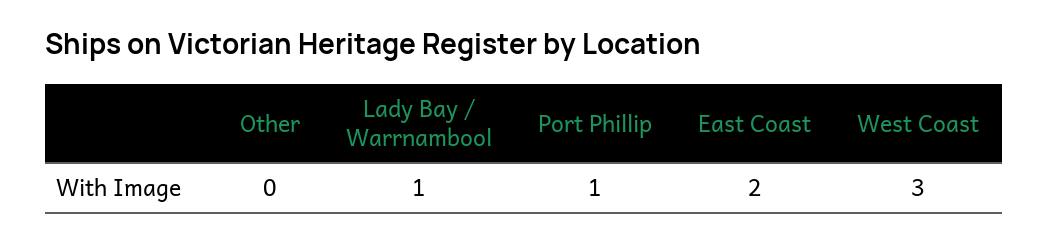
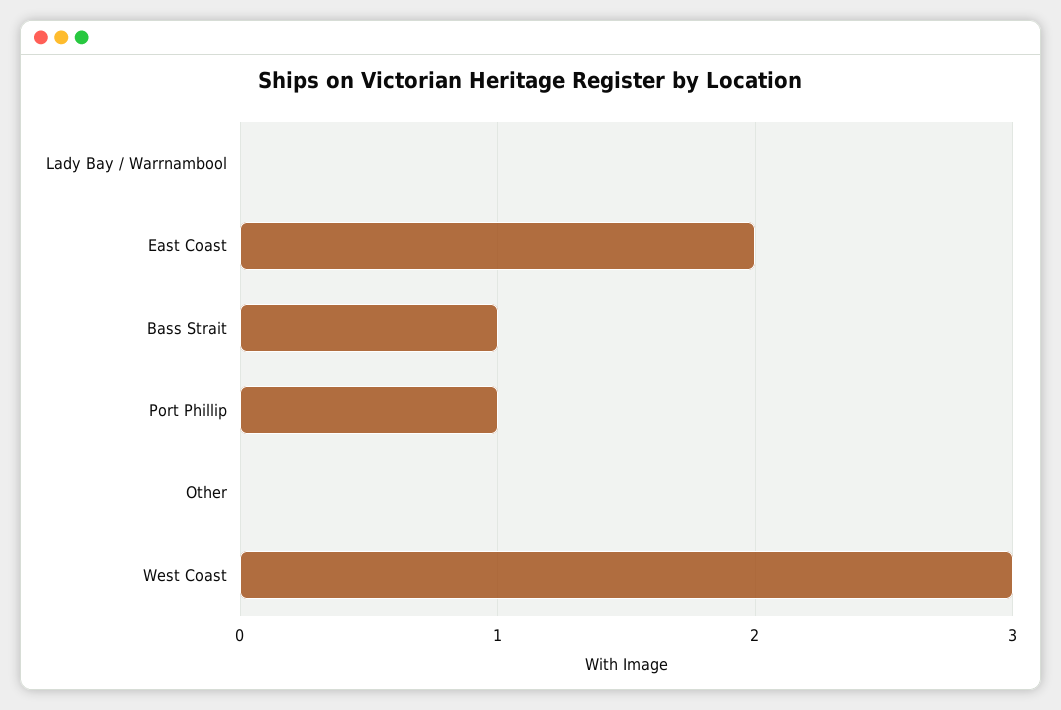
  {
    "Other": 0,
-   "Lady Bay / Warrnambool": 1,
+   "Lady Bay / Warrnambool": 0,
    "Port Phillip": 1,
    "East Coast": 2,
-   "West Coast": 3
+   "West Coast": 3,
+   "Bass Strait": 1
  }

